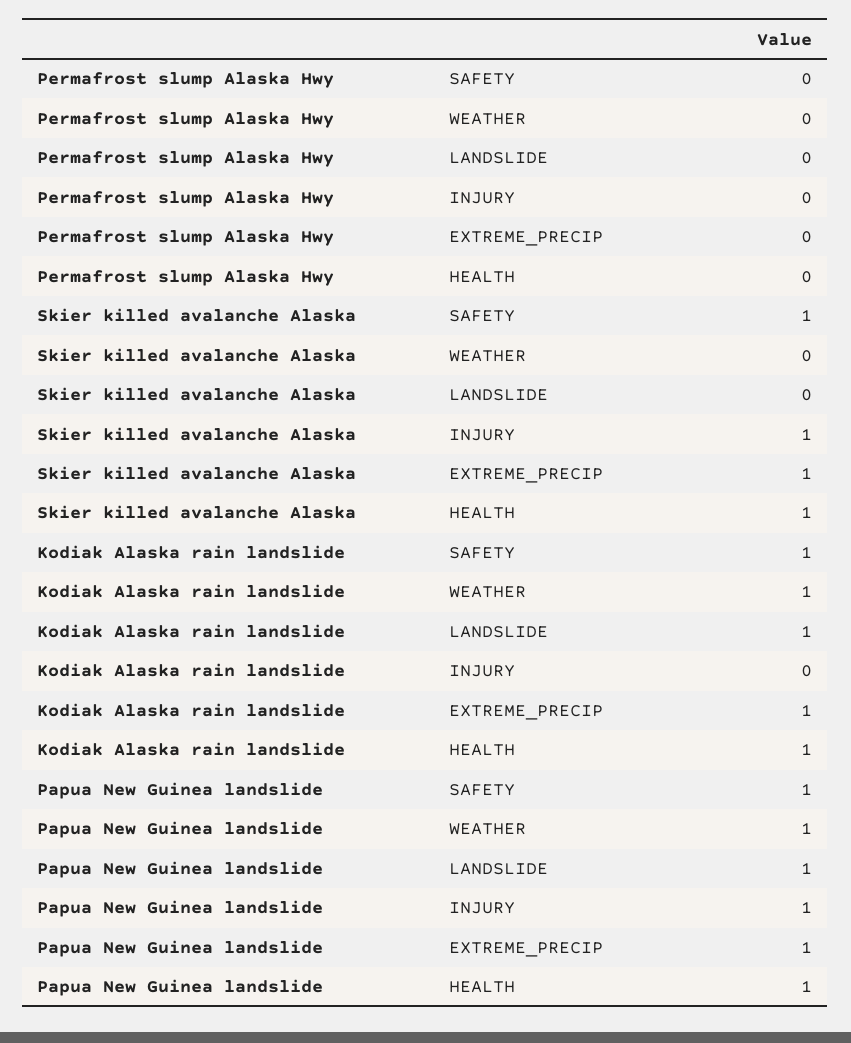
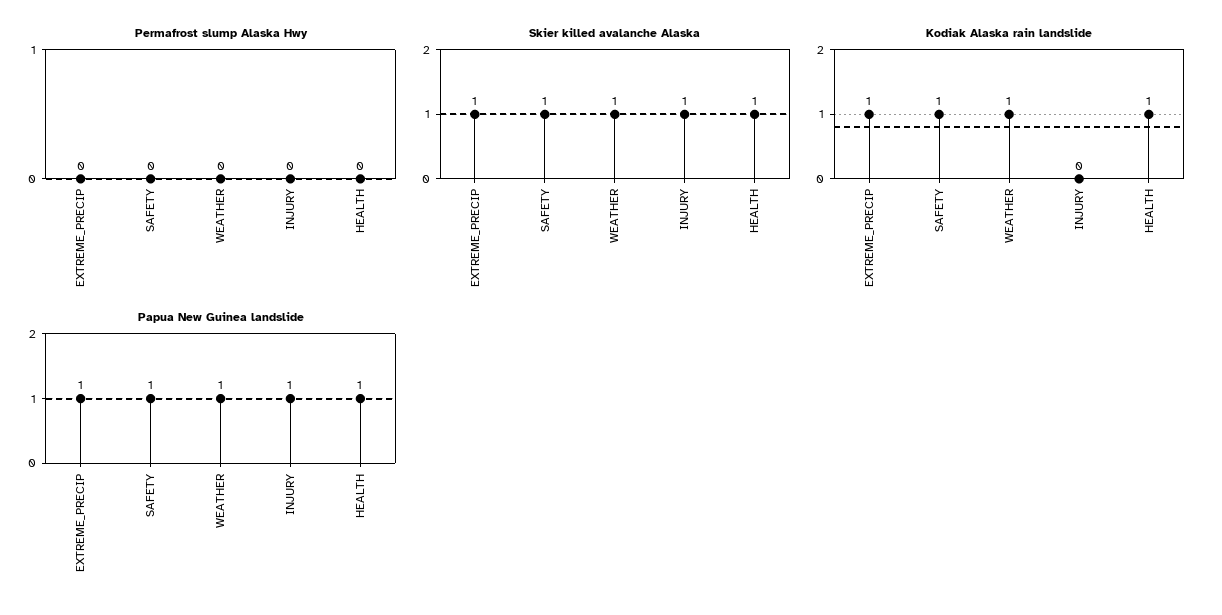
  {
    "Permafrost slump Alaska Hwy": {
      "SAFETY": 0,
      "WEATHER": 0,
-     "LANDSLIDE": 0,
      "INJURY": 0,
      "EXTREME_PRECIP": 0,
      "HEALTH": 0
    },
    "Skier killed avalanche Alaska": {
      "SAFETY": 1,
-     "WEATHER": 0,
+     "WEATHER": 1,
-     "LANDSLIDE": 0,
      "INJURY": 1,
      "EXTREME_PRECIP": 1,
      "HEALTH": 1
    },
    "Kodiak Alaska rain landslide": {
      "SAFETY": 1,
      "WEATHER": 1,
-     "LANDSLIDE": 1,
      "INJURY": 0,
      "EXTREME_PRECIP": 1,
      "HEALTH": 1
    },
    "Papua New Guinea landslide": {
      "SAFETY": 1,
      "WEATHER": 1,
-     "LANDSLIDE": 1,
      "INJURY": 1,
      "EXTREME_PRECIP": 1,
      "HEALTH": 1
    }
  }

